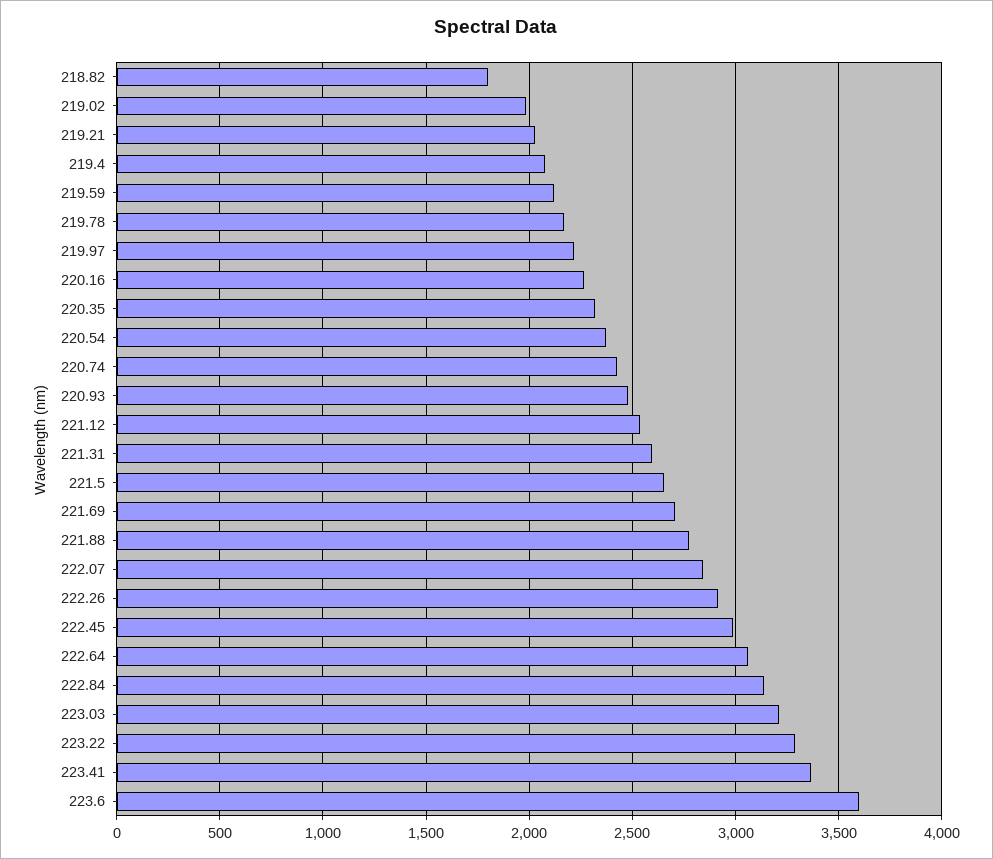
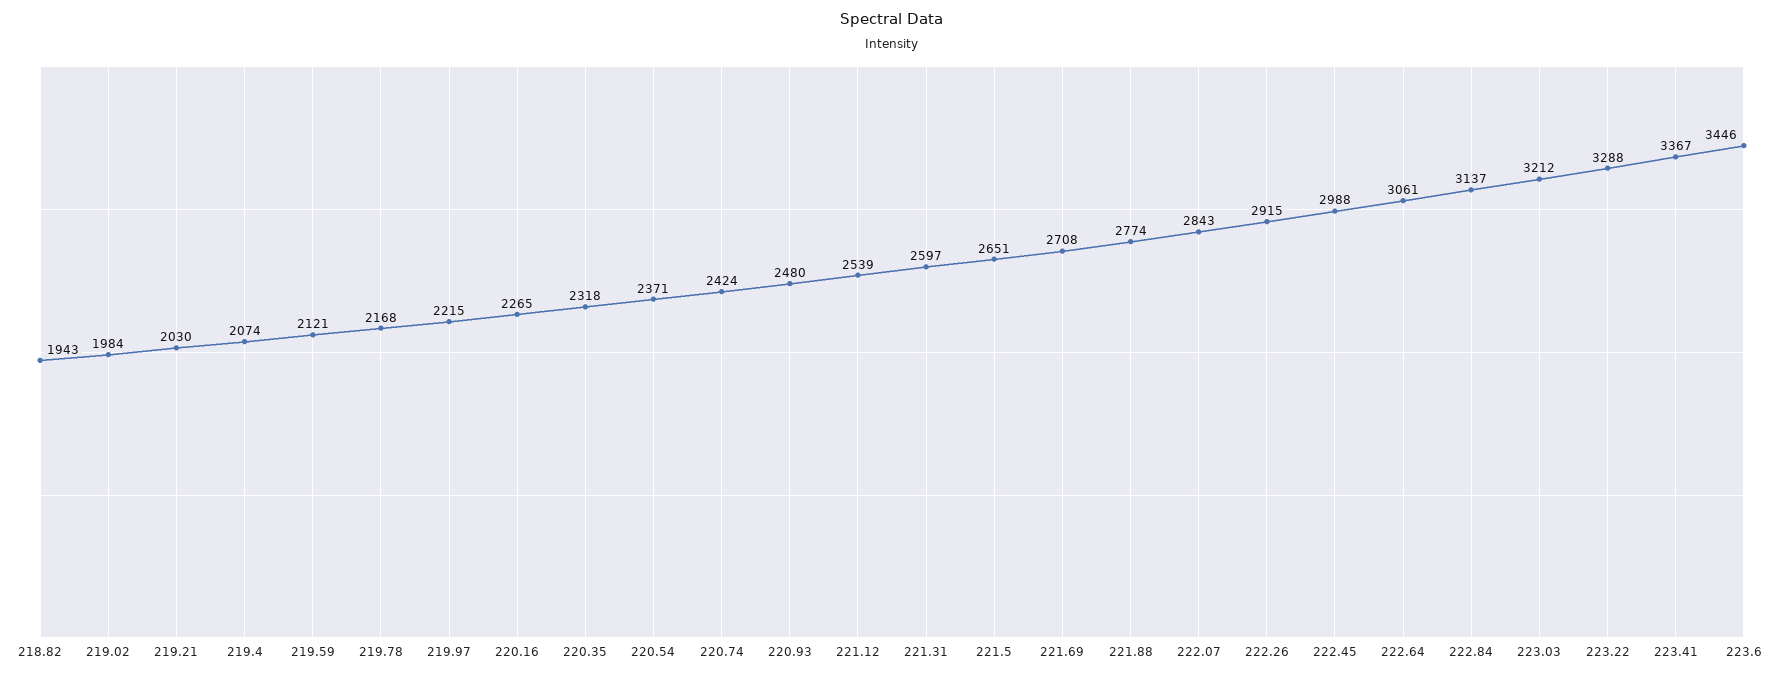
  {
-   "218.82": 1800,
+   "218.82": 1943,
    "219.02": 1984,
    "219.21": 2030,
    "219.4": 2074,
    "219.59": 2121,
    "219.78": 2168,
    "219.97": 2215,
    "220.16": 2265,
    "220.35": 2318,
    "220.54": 2371,
    "220.74": 2424,
    "220.93": 2480,
    "221.12": 2539,
    "221.31": 2597,
    "221.5": 2651,
    "221.69": 2708,
    "221.88": 2774,
    "222.07": 2843,
    "222.26": 2915,
    "222.45": 2988,
    "222.64": 3061,
    "222.84": 3137,
    "223.03": 3212,
    "223.22": 3288,
    "223.41": 3367,
-   "223.6": 3600
+   "223.6": 3446
  }

